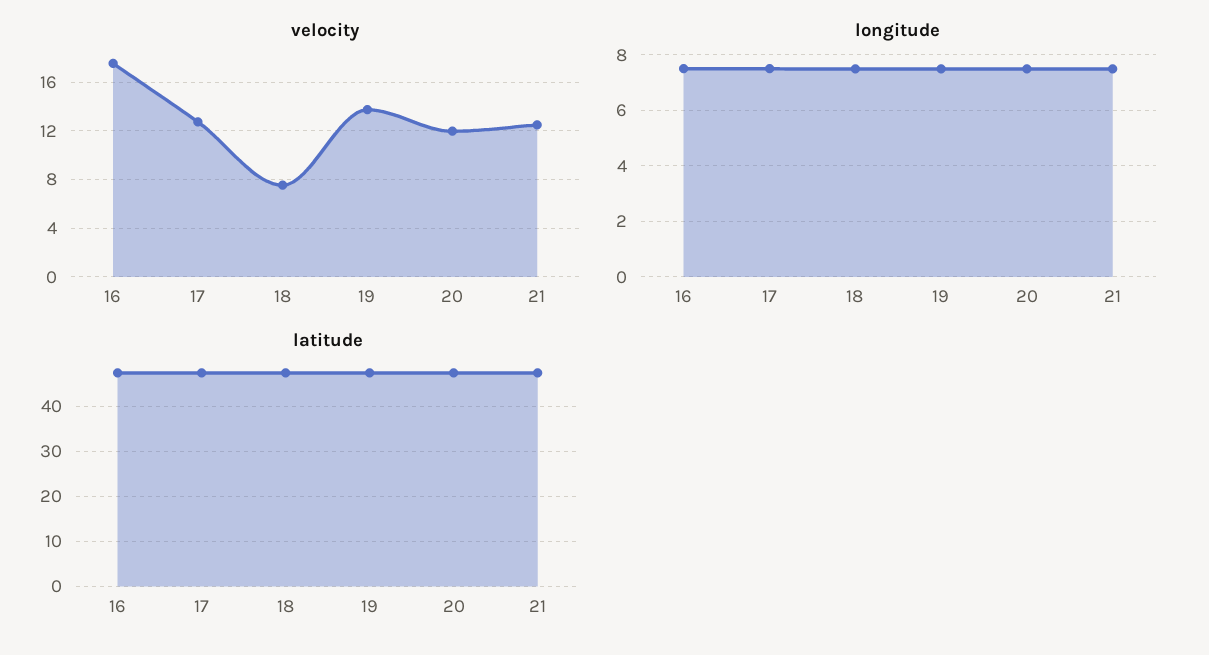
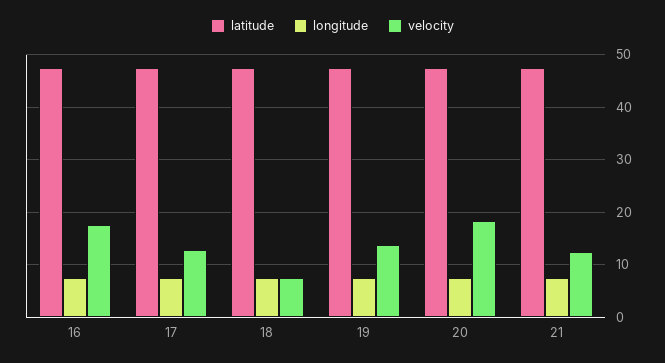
  {
    "velocity": {
      "16": 17.5,
      "17": 12.5,
      "18": 7.5,
      "19": 14,
-     "20": 12,
+     "20": 18,
      "21": 12.5
    },
    "longitude": {
      "16": 7.5,
      "17": 7.5,
      "18": 7.5,
      "19": 7.5,
      "20": 7.5,
      "21": 7.5
    },
    "latitude": {
      "16": 48,
      "17": 48,
      "18": 48,
      "19": 48,
      "20": 48,
      "21": 48
    }
  }

